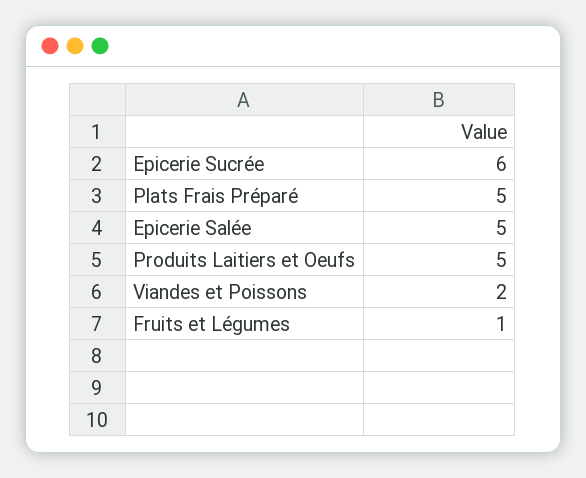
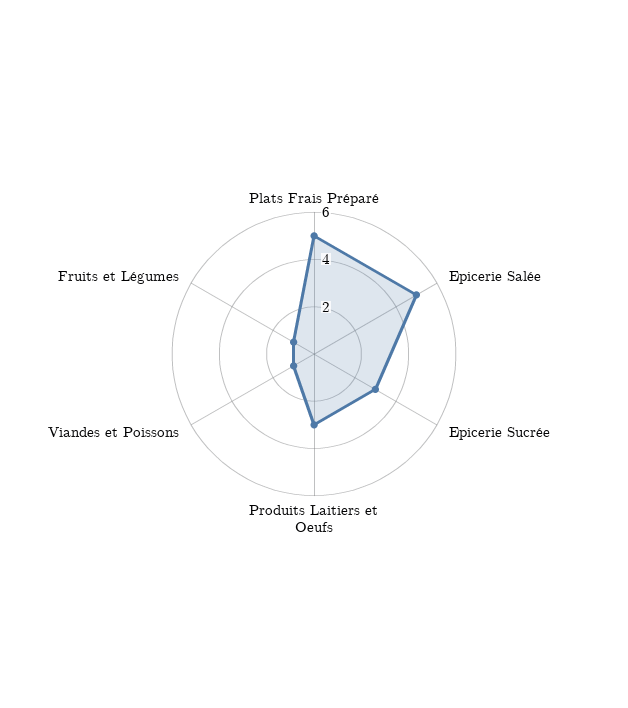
  {
-   "Epicerie Sucrée": 6,
+   "Epicerie Sucrée": 3,
    "Plats Frais Préparé": 5,
    "Epicerie Salée": 5,
-   "Produits Laitiers et Oeufs": 5,
+   "Produits Laitiers et Oeufs": 3,
-   "Viandes et Poissons": 2,
+   "Viandes et Poissons": 1,
    "Fruits et Légumes": 1
  }

